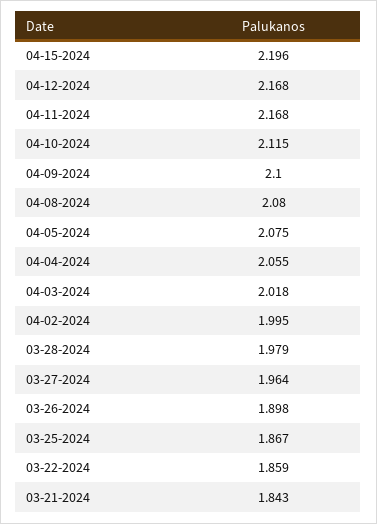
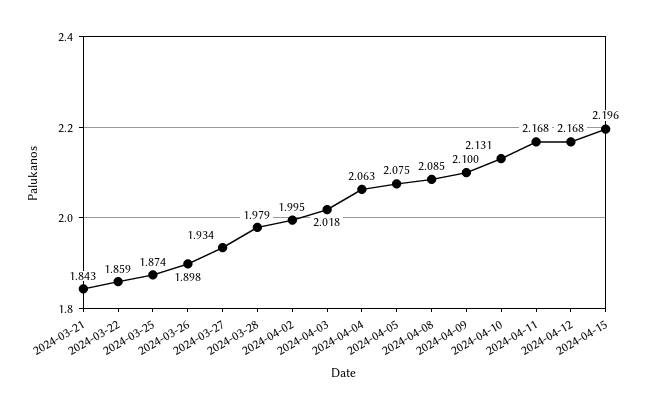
  {
    "04-15-2024": 2.196,
    "04-12-2024": 2.168,
    "04-11-2024": 2.168,
-   "04-10-2024": 2.115,
+   "04-10-2024": 2.131,
    "04-09-2024": 2.1,
-   "04-08-2024": 2.08,
+   "04-08-2024": 2.085,
    "04-05-2024": 2.075,
-   "04-04-2024": 2.055,
+   "04-04-2024": 2.063,
    "04-03-2024": 2.018,
    "04-02-2024": 1.995,
    "03-28-2024": 1.979,
-   "03-27-2024": 1.964,
+   "03-27-2024": 1.934,
    "03-26-2024": 1.898,
-   "03-25-2024": 1.867,
+   "03-25-2024": 1.874,
    "03-22-2024": 1.859,
    "03-21-2024": 1.843
  }

